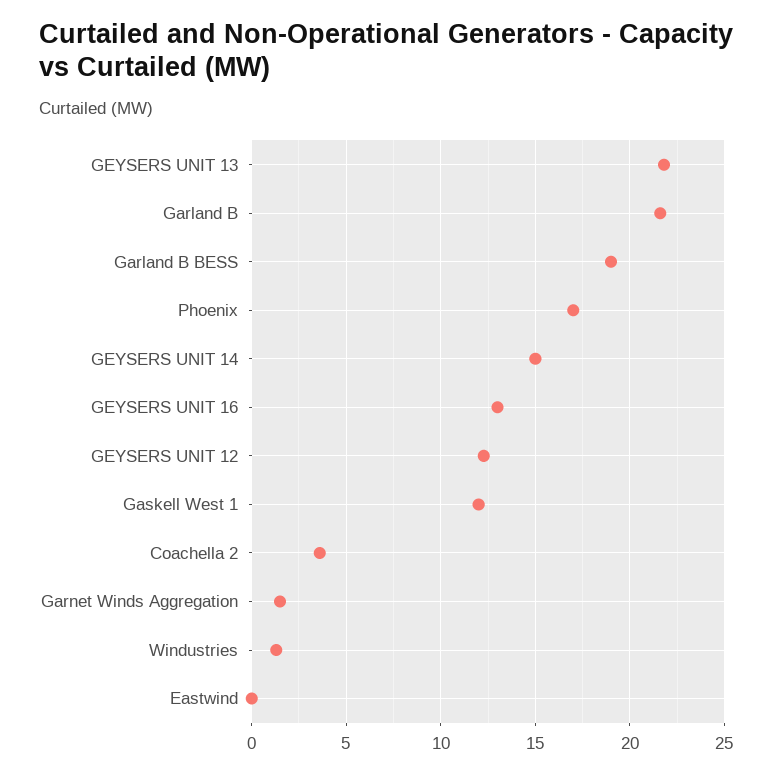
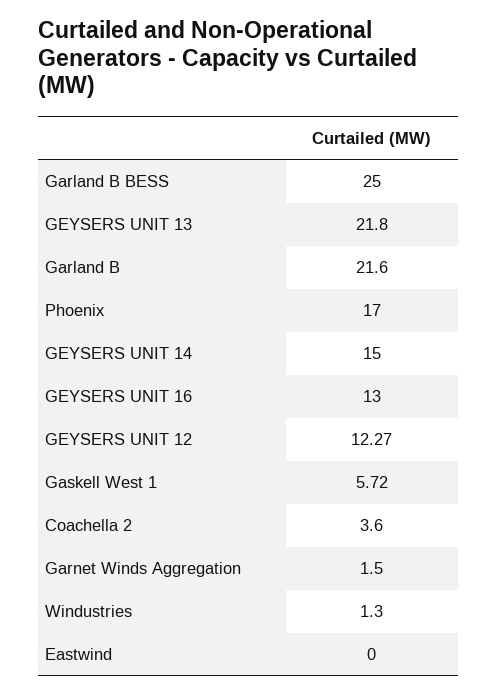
  {
    "GEYSERS UNIT 13": 21.8,
    "Garland B": 21.6,
-   "Garland B BESS": 19,
+   "Garland B BESS": 25,
    "Phoenix": 17,
    "GEYSERS UNIT 14": 15,
    "GEYSERS UNIT 16": 13,
    "GEYSERS UNIT 12": 12.27,
-   "Gaskell West 1": 12,
+   "Gaskell West 1": 5.72,
    "Coachella 2": 3.6,
    "Garnet Winds Aggregation": 1.5,
    "Windustries": 1.3,
    "Eastwind": 0
  }

